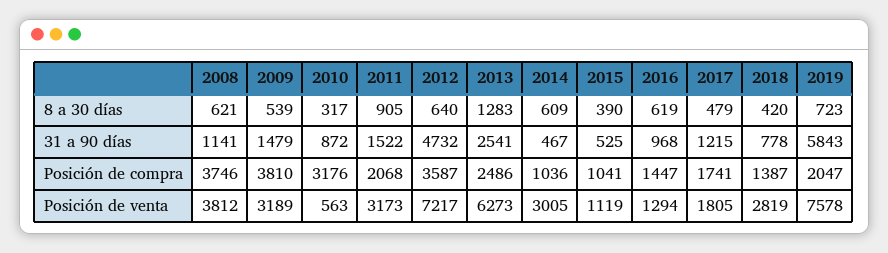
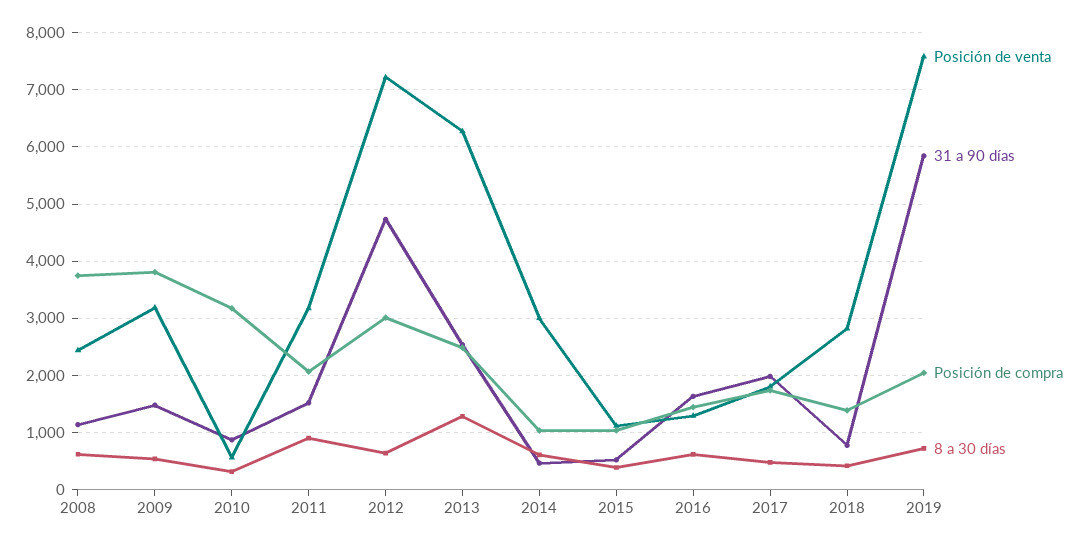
  {
    "8 a 30 días": {
      "2008": 621,
      "2009": 539,
      "2010": 317,
      "2011": 905,
      "2012": 640,
      "2013": 1283,
      "2014": 609,
      "2015": 390,
      "2016": 619,
      "2017": 479,
      "2018": 420,
      "2019": 723
    },
    "31 a 90 días": {
      "2008": 1141,
      "2009": 1479,
      "2010": 872,
      "2011": 1522,
      "2012": 4732,
      "2013": 2541,
      "2014": 467,
      "2015": 525,
-     "2016": 968,
+     "2016": 1600,
-     "2017": 1215,
+     "2017": 2000,
      "2018": 778,
      "2019": 5843
    },
    "Posición de compra": {
      "2008": 3746,
      "2009": 3810,
      "2010": 3176,
      "2011": 2068,
-     "2012": 3587,
+     "2012": 3000,
      "2013": 2486,
      "2014": 1036,
      "2015": 1041,
      "2016": 1447,
      "2017": 1741,
      "2018": 1387,
      "2019": 2047
    },
    "Posición de venta": {
-     "2008": 3812,
+     "2008": 2400,
      "2009": 3189,
      "2010": 563,
      "2011": 3173,
      "2012": 7217,
      "2013": 6273,
      "2014": 3005,
      "2015": 1119,
      "2016": 1294,
      "2017": 1805,
      "2018": 2819,
      "2019": 7578
    }
  }

